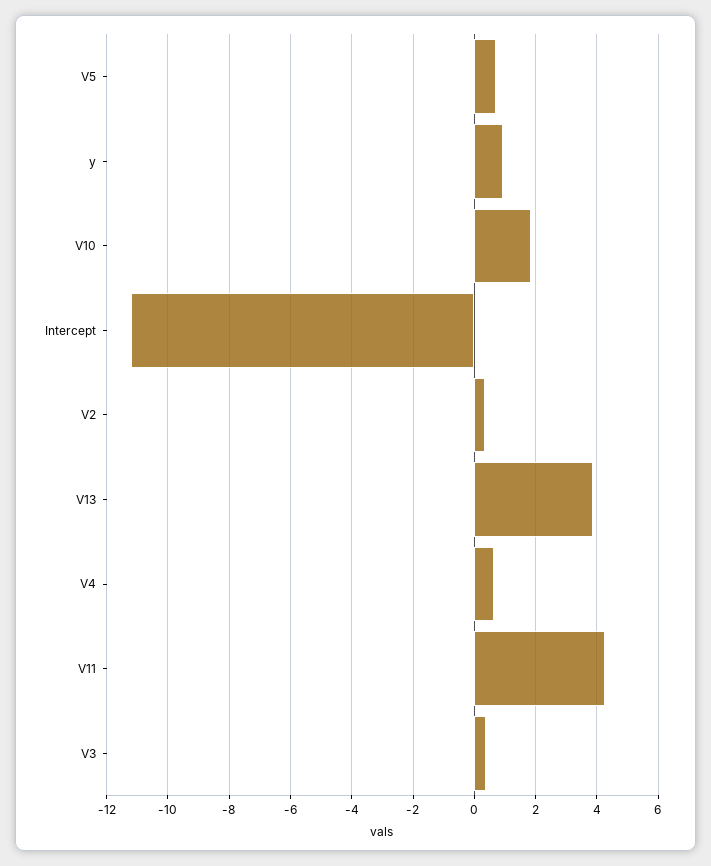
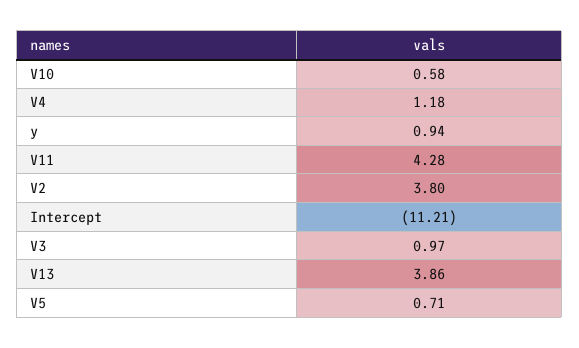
  {
    "V5": 0.71,
    "y": 0.94,
-   "V10": 1.8,
+   "V10": 0.58,
    "Intercept": -11.21,
-   "V2": 0.4,
+   "V2": 3.8,
    "V13": 3.86,
-   "V4": 0.6,
+   "V4": 1.18,
    "V11": 4.28,
-   "V3": 0.4
+   "V3": 0.97
  }

